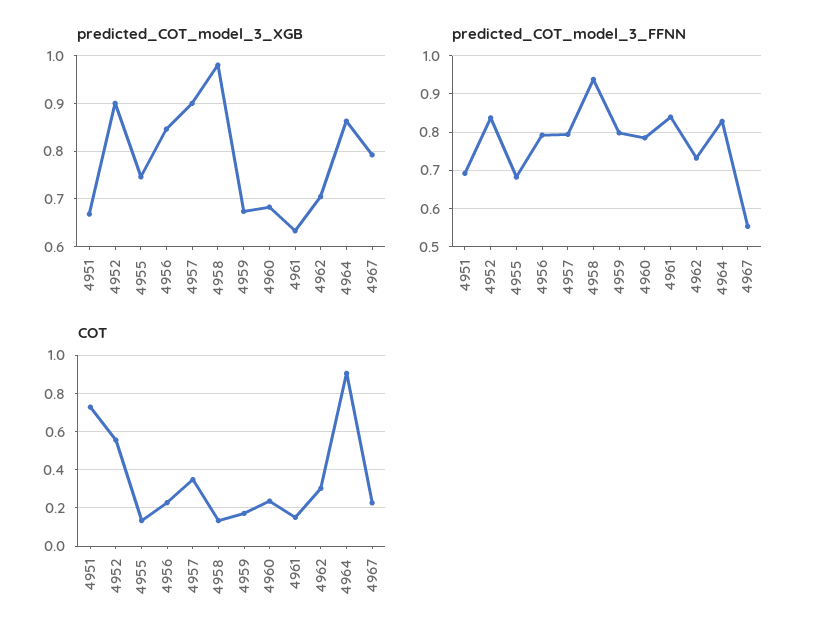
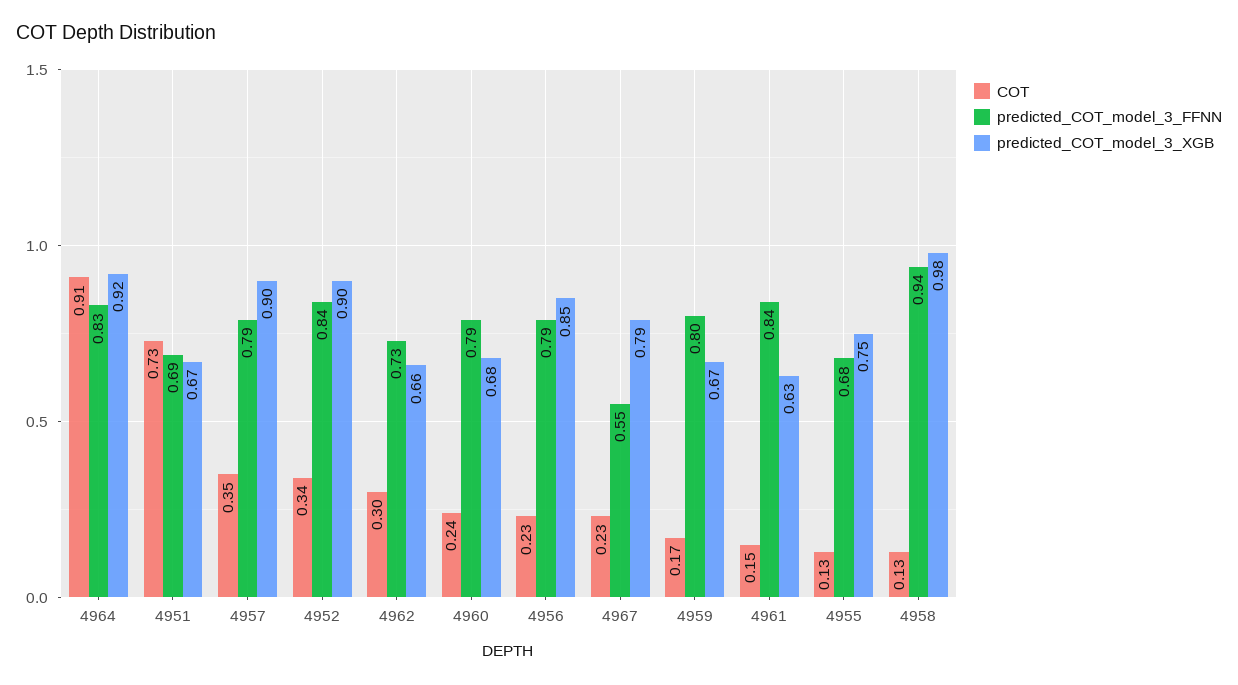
  {
    "predicted_COT_model_3_XGB": {
      "4951": 0.67,
      "4952": 0.9,
      "4955": 0.75,
      "4956": 0.85,
      "4957": 0.9,
      "4958": 0.98,
      "4959": 0.67,
      "4960": 0.68,
      "4961": 0.63,
-     "4962": 0.7,
+     "4962": 0.66,
-     "4964": 0.86,
+     "4964": 0.92,
      "4967": 0.79
    },
    "predicted_COT_model_3_FFNN": {
      "4951": 0.69,
      "4952": 0.84,
      "4955": 0.68,
      "4956": 0.79,
      "4957": 0.79,
      "4958": 0.94,
      "4959": 0.8,
      "4960": 0.79,
      "4961": 0.84,
      "4962": 0.73,
      "4964": 0.83,
      "4967": 0.55
    },
    "COT": {
      "4951": 0.73,
-     "4952": 0.55,
+     "4952": 0.34,
      "4955": 0.13,
      "4956": 0.23,
      "4957": 0.35,
      "4958": 0.13,
      "4959": 0.17,
      "4960": 0.24,
      "4961": 0.15,
      "4962": 0.3,
      "4964": 0.91,
      "4967": 0.23
    }
  }

